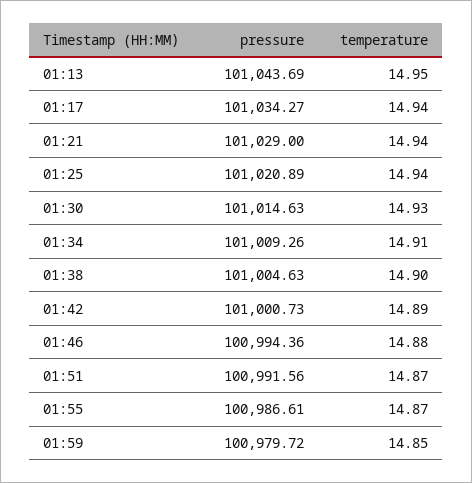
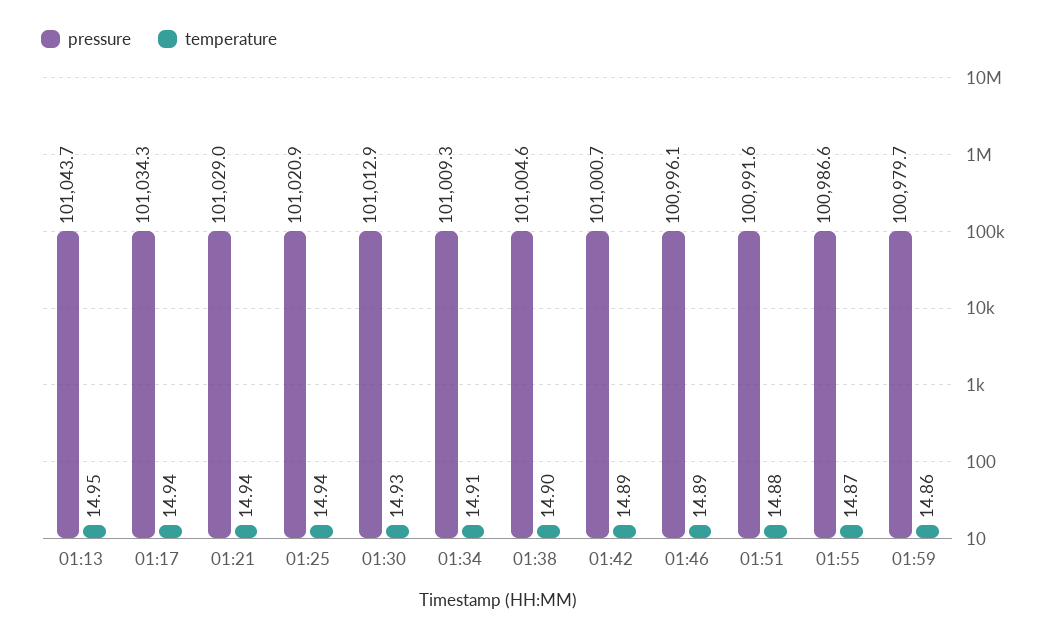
  {
    "pressure": {
      "01:13": 101043.69,
      "01:17": 101034.27,
      "01:21": 101029,
      "01:25": 101020.89,
-     "01:30": 101014.63,
+     "01:30": 101012.9,
      "01:34": 101009.26,
      "01:38": 101004.63,
      "01:42": 101000.73,
-     "01:46": 100994.36,
+     "01:46": 100996.1,
      "01:51": 100991.56,
      "01:55": 100986.61,
      "01:59": 100979.72
    },
    "temperature": {
      "01:13": 14.95,
      "01:17": 14.94,
      "01:21": 14.94,
      "01:25": 14.94,
      "01:30": 14.93,
      "01:34": 14.91,
      "01:38": 14.9,
      "01:42": 14.89,
-     "01:46": 14.88,
+     "01:46": 14.89,
-     "01:51": 14.87,
+     "01:51": 14.88,
      "01:55": 14.87,
-     "01:59": 14.85
+     "01:59": 14.86
    }
  }

